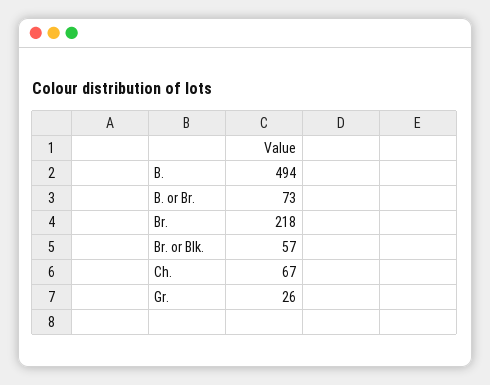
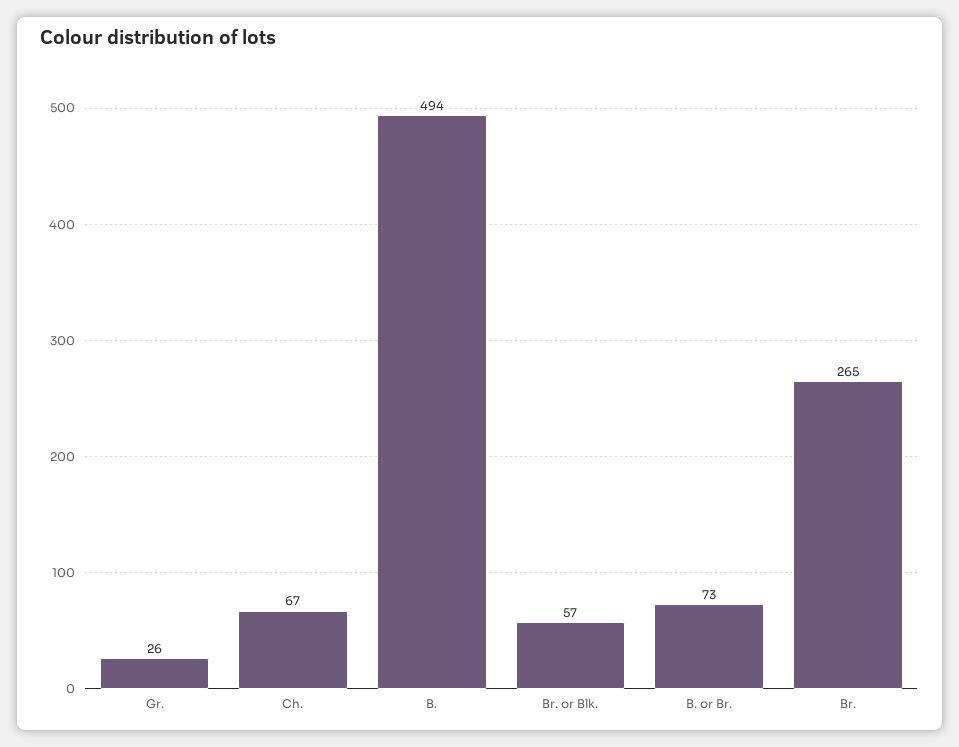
  {
    "B.": 494,
    "B. or Br.": 73,
-   "Br.": 218,
+   "Br.": 265,
    "Br. or Blk.": 57,
    "Ch.": 67,
    "Gr.": 26
  }

